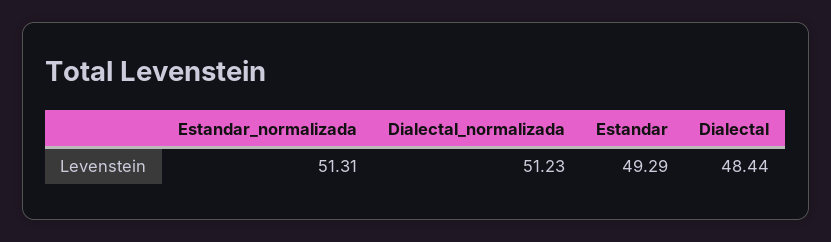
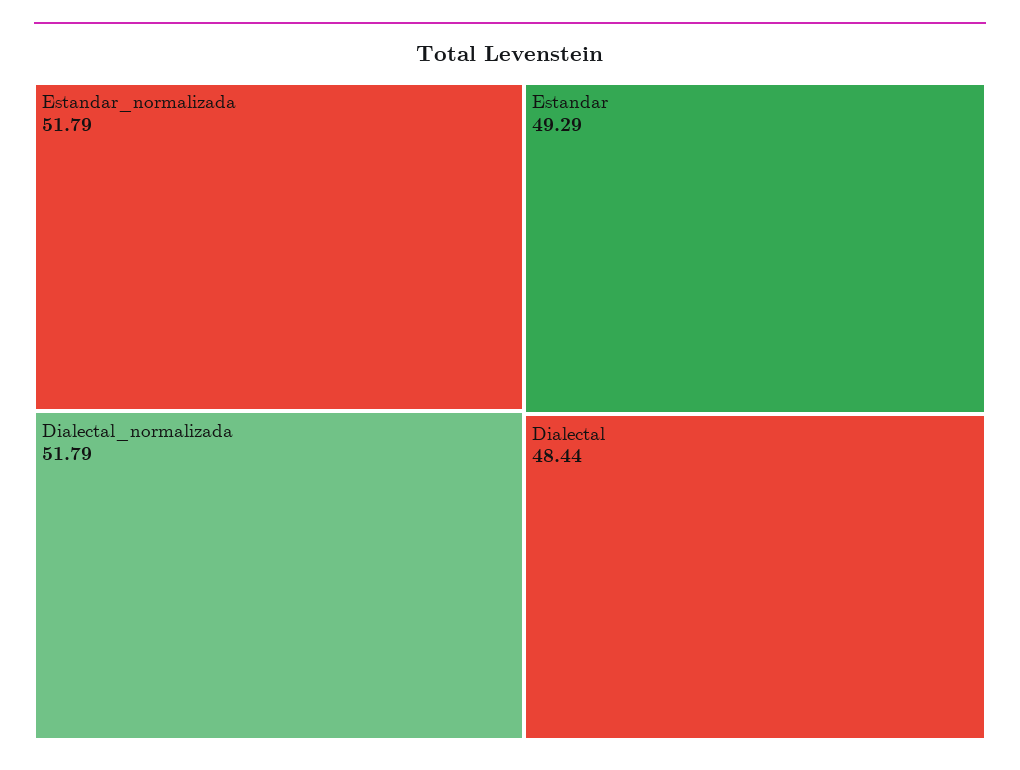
  {
-   "Estandar_normalizada": 51.31,
+   "Estandar_normalizada": 51.79,
-   "Dialectal_normalizada": 51.23,
+   "Dialectal_normalizada": 51.79,
    "Estandar": 49.29,
    "Dialectal": 48.44
  }

